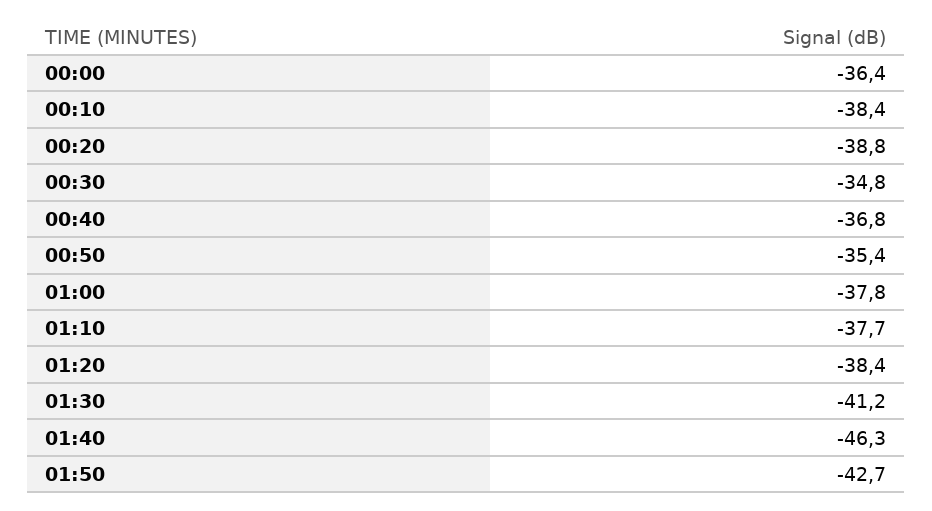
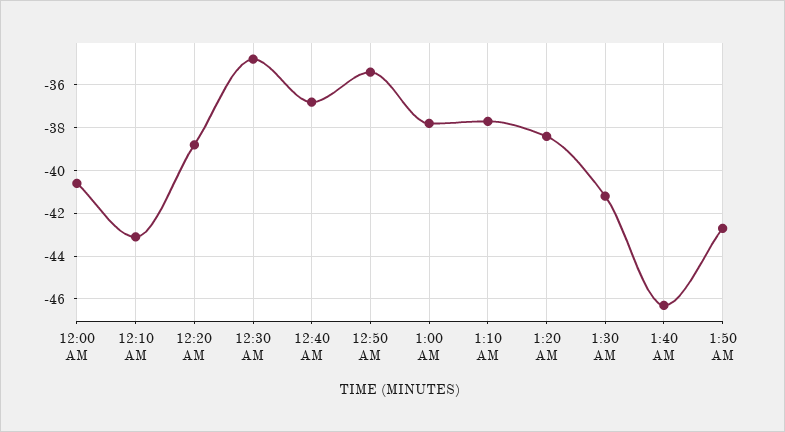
  {
-   "00:00": -36.4,
+   "00:00": -40.5,
-   "00:10": -38.4,
+   "00:10": -43,
    "00:20": -38.8,
    "00:30": -34.8,
    "00:40": -36.8,
    "00:50": -35.4,
    "01:00": -37.8,
    "01:10": -37.7,
    "01:20": -38.4,
    "01:30": -41.2,
    "01:40": -46.3,
    "01:50": -42.7
  }

